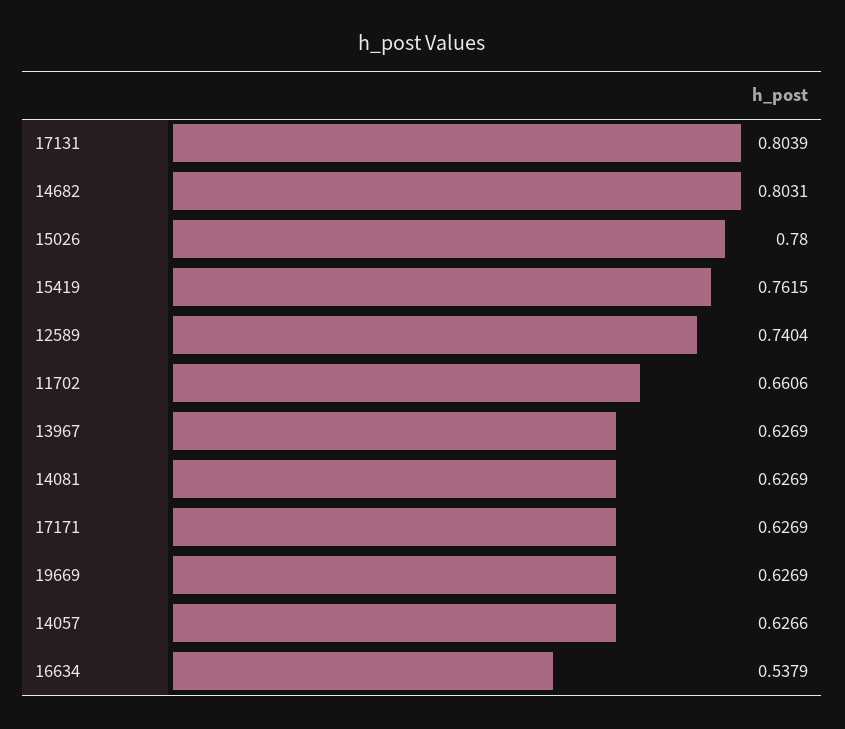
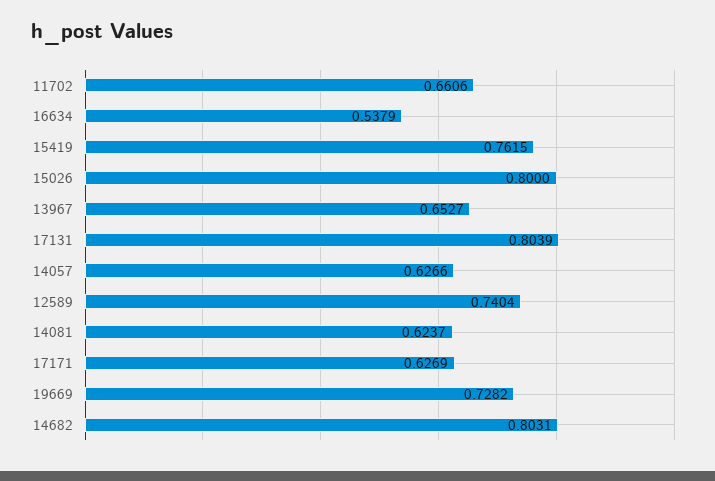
  {
    "17131": 0.8039,
    "14682": 0.8031,
-   "15026": 0.78,
+   "15026": 0.8,
    "15419": 0.7615,
    "12589": 0.7404,
    "11702": 0.6606,
-   "13967": 0.6269,
+   "13967": 0.6527,
-   "14081": 0.6269,
+   "14081": 0.6237,
    "17171": 0.6269,
-   "19669": 0.6269,
+   "19669": 0.7282,
    "14057": 0.6266,
    "16634": 0.5379
  }

